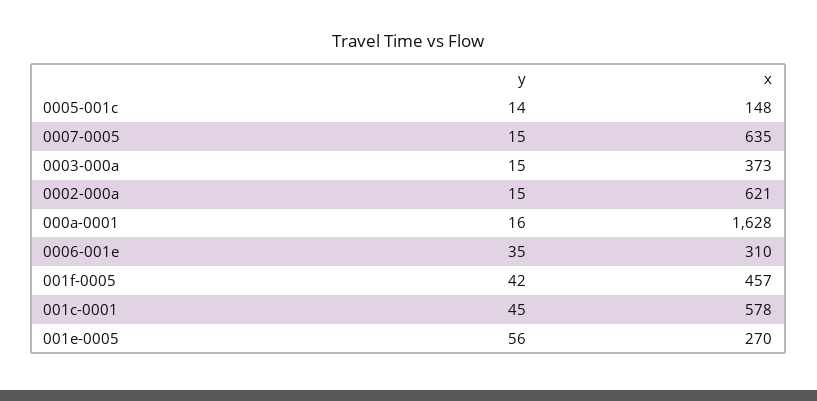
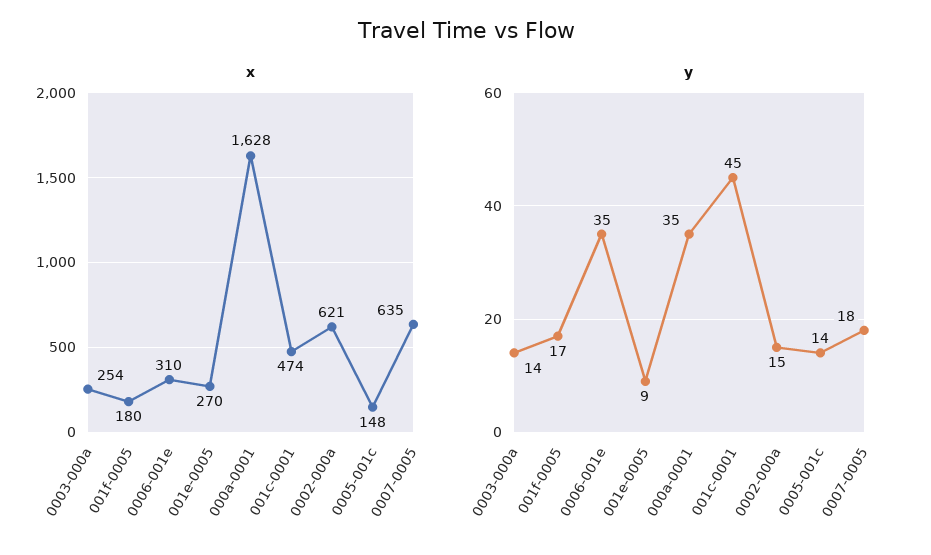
  {
    "y": {
      "0005-001c": 14,
-     "0007-0005": 15,
+     "0007-0005": 18,
-     "0003-000a": 15,
+     "0003-000a": 14,
      "0002-000a": 15,
-     "000a-0001": 16,
+     "000a-0001": 35,
      "0006-001e": 35,
-     "001f-0005": 42,
+     "001f-0005": 17,
      "001c-0001": 45,
-     "001e-0005": 56
+     "001e-0005": 9
    },
    "x": {
      "0005-001c": 148,
      "0007-0005": 635,
-     "0003-000a": 373,
+     "0003-000a": 254,
      "0002-000a": 621,
      "000a-0001": 1628,
      "0006-001e": 310,
-     "001f-0005": 457,
+     "001f-0005": 180,
-     "001c-0001": 578,
+     "001c-0001": 474,
      "001e-0005": 270
    }
  }

